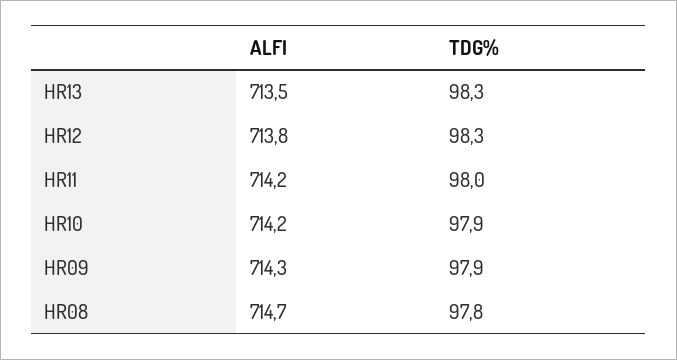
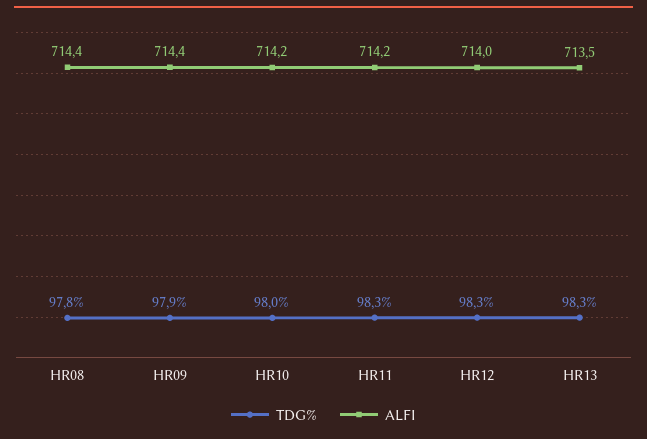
  {
    "ALFI": {
      "HR13": 713.5,
-     "HR12": 713.8,
+     "HR12": 714,
      "HR11": 714.2,
      "HR10": 714.2,
-     "HR09": 714.3,
+     "HR09": 714.4,
-     "HR08": 714.7
+     "HR08": 714.4
    },
    "TDG%": {
      "HR13": 98.3,
      "HR12": 98.3,
-     "HR11": 98,
+     "HR11": 98.3,
-     "HR10": 97.9,
+     "HR10": 98,
      "HR09": 97.9,
      "HR08": 97.8
    }
  }

